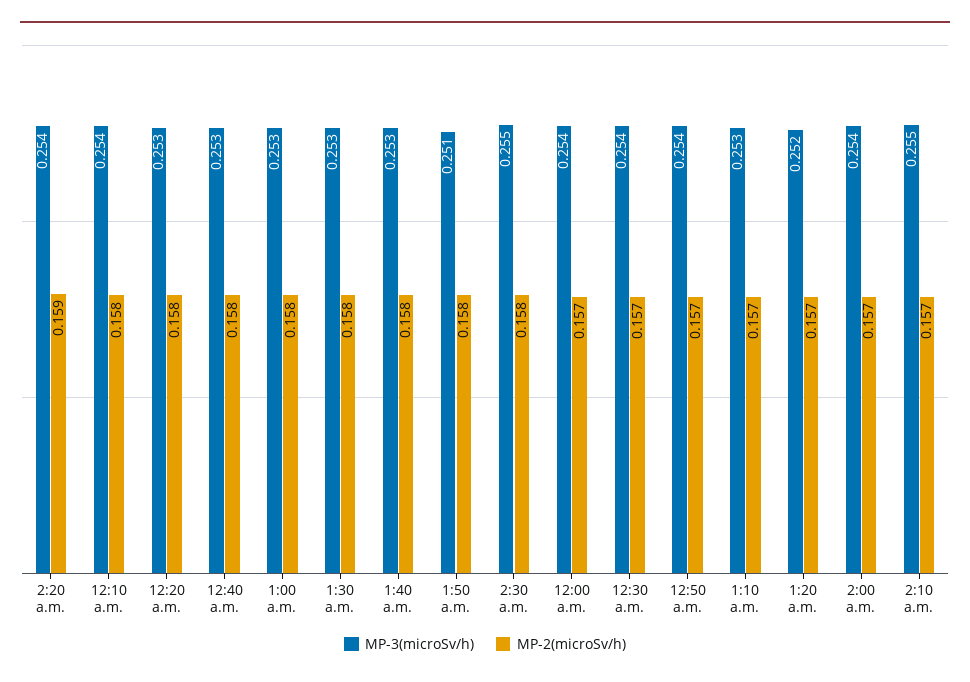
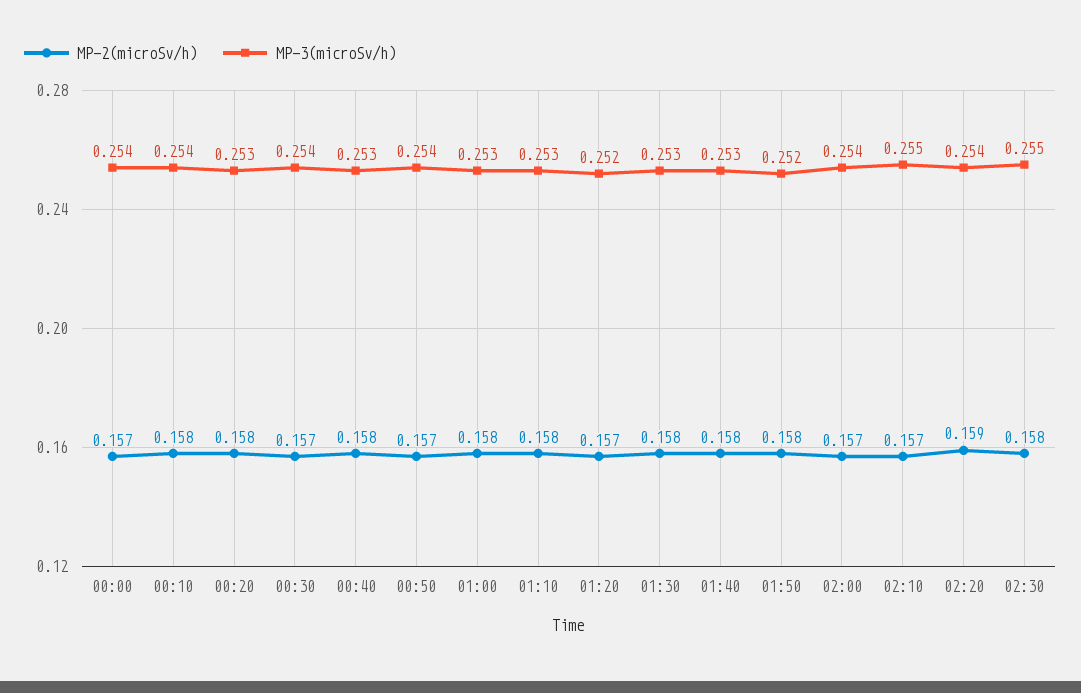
  {
    "MP-3(microSv/h)": {
      "2:20 a.m.": 0.254,
      "12:10 a.m.": 0.254,
      "12:20 a.m.": 0.253,
      "12:40 a.m.": 0.253,
      "1:00 a.m.": 0.253,
      "1:30 a.m.": 0.253,
      "1:40 a.m.": 0.253,
-     "1:50 a.m.": 0.251,
+     "1:50 a.m.": 0.252,
      "2:30 a.m.": 0.255,
      "12:00 a.m.": 0.254,
      "12:30 a.m.": 0.254,
      "12:50 a.m.": 0.254,
      "1:10 a.m.": 0.253,
      "1:20 a.m.": 0.252,
      "2:00 a.m.": 0.254,
      "2:10 a.m.": 0.255
    },
    "MP-2(microSv/h)": {
      "2:20 a.m.": 0.159,
      "12:10 a.m.": 0.158,
      "12:20 a.m.": 0.158,
      "12:40 a.m.": 0.158,
      "1:00 a.m.": 0.158,
      "1:30 a.m.": 0.158,
      "1:40 a.m.": 0.158,
      "1:50 a.m.": 0.158,
      "2:30 a.m.": 0.158,
      "12:00 a.m.": 0.157,
      "12:30 a.m.": 0.157,
      "12:50 a.m.": 0.157,
-     "1:10 a.m.": 0.157,
+     "1:10 a.m.": 0.158,
      "1:20 a.m.": 0.157,
      "2:00 a.m.": 0.157,
      "2:10 a.m.": 0.157
    }
  }

